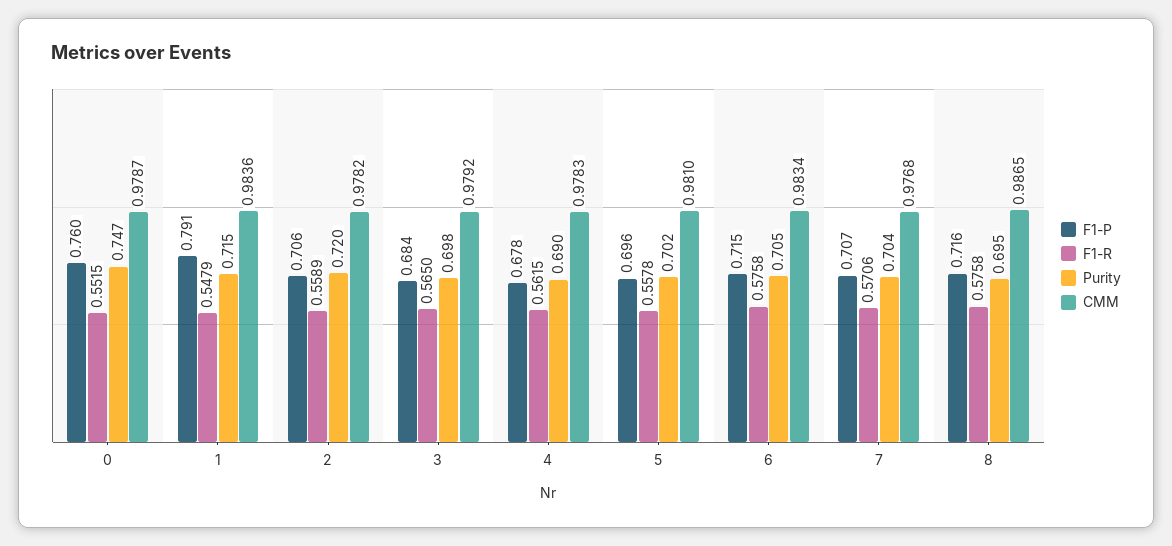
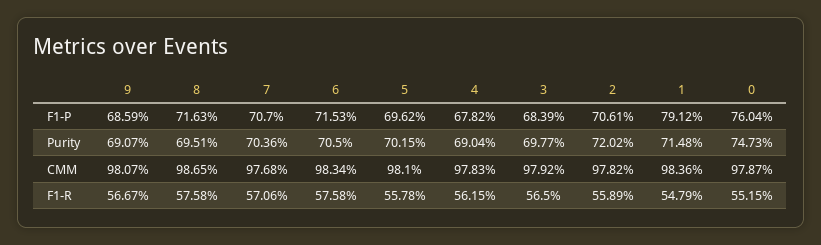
  {
    "F1-P": {
      "0": 0.7604,
      "1": 0.7912,
      "2": 0.7061,
      "3": 0.6839,
      "4": 0.6782,
      "5": 0.6962,
      "6": 0.7153,
      "7": 0.707,
-     "8": 0.7163
+     "8": 0.7163,
+     "9": 0.6859
    },
    "F1-R": {
      "0": 0.5515,
      "1": 0.5479,
      "2": 0.5589,
      "3": 0.565,
      "4": 0.5615,
      "5": 0.5578,
      "6": 0.5758,
      "7": 0.5706,
-     "8": 0.5758
+     "8": 0.5758,
+     "9": 0.5667
    },
    "Purity": {
      "0": 0.7473,
      "1": 0.7148,
      "2": 0.7202,
      "3": 0.6977,
      "4": 0.6904,
      "5": 0.7015,
      "6": 0.705,
      "7": 0.7036,
-     "8": 0.6951
+     "8": 0.6951,
+     "9": 0.6907
    },
    "CMM": {
      "0": 0.9787,
      "1": 0.9836,
      "2": 0.9782,
      "3": 0.9792,
      "4": 0.9783,
      "5": 0.981,
      "6": 0.9834,
      "7": 0.9768,
-     "8": 0.9865
+     "8": 0.9865,
+     "9": 0.9807
    }
  }

